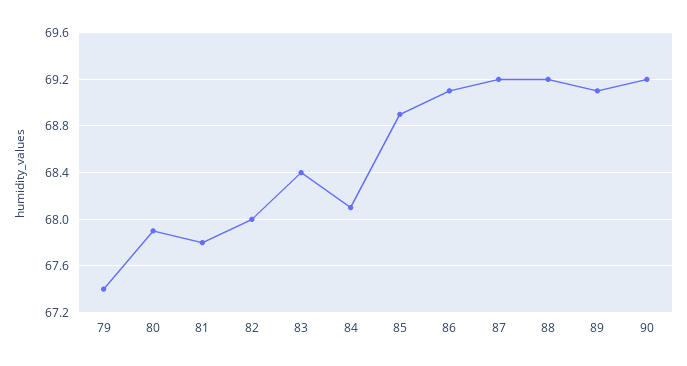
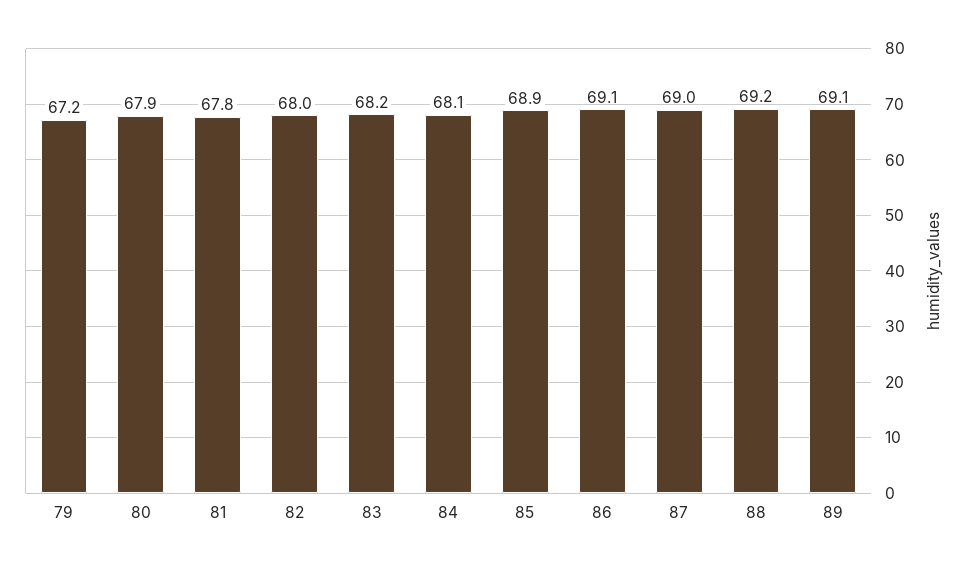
  {
-   "79": 67.4,
+   "79": 67.2,
    "80": 67.9,
    "81": 67.8,
    "82": 68,
-   "83": 68.4,
+   "83": 68.2,
    "84": 68.1,
    "85": 68.9,
    "86": 69.1,
-   "87": 69.2,
+   "87": 69,
    "88": 69.2,
-   "89": 69.1,
+   "89": 69.1
-   "90": 69.2
  }

